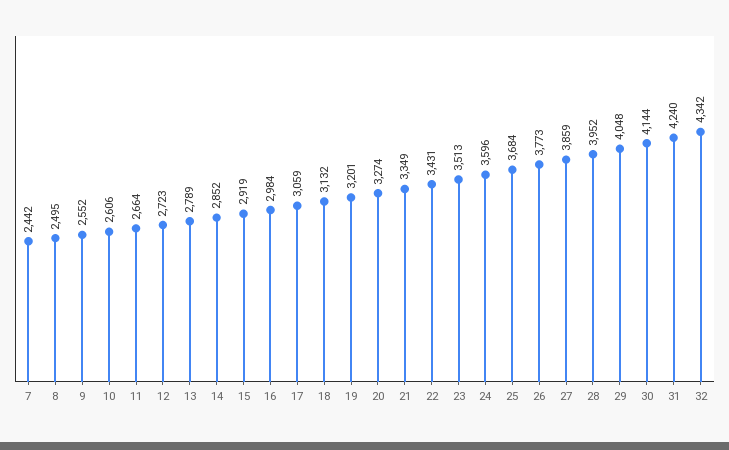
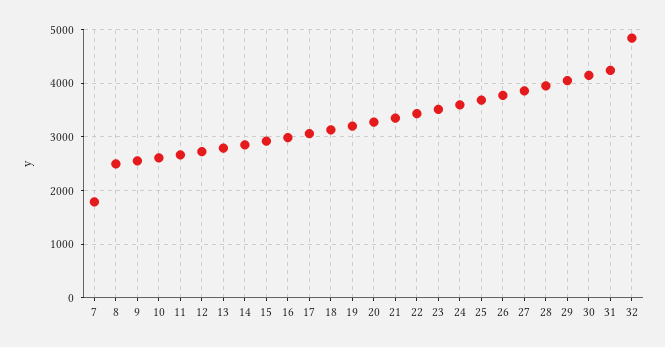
  {
-   "7": 2442,
+   "7": 1800,
    "8": 2495,
    "9": 2552,
    "10": 2606,
    "11": 2664,
    "12": 2723,
    "13": 2789,
    "14": 2852,
    "15": 2919,
    "16": 2984,
    "17": 3059,
    "18": 3132,
    "19": 3201,
    "20": 3274,
    "21": 3349,
    "22": 3431,
    "23": 3513,
    "24": 3596,
    "25": 3684,
    "26": 3773,
    "27": 3859,
    "28": 3952,
    "29": 4048,
    "30": 4144,
    "31": 4240,
-   "32": 4342
+   "32": 4800
  }

